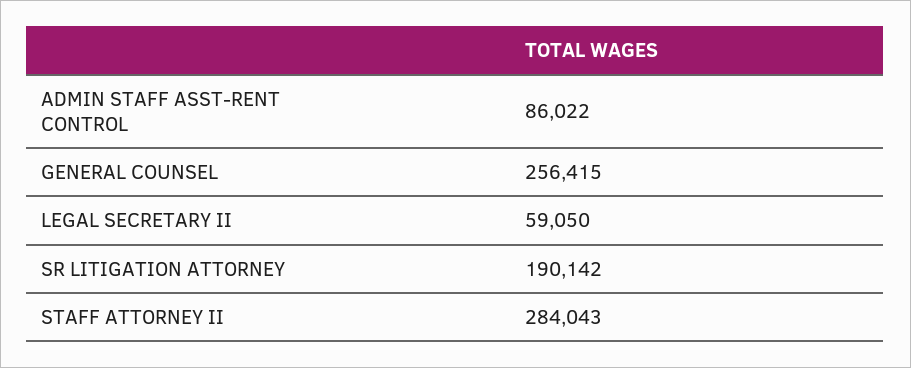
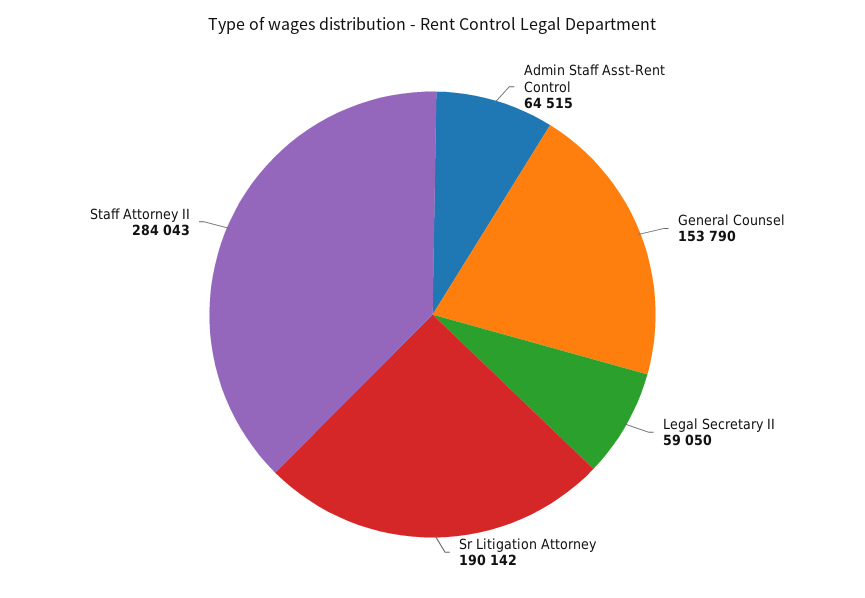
  {
-   "ADMIN STAFF ASST-RENT CONTROL": 86022,
+   "ADMIN STAFF ASST-RENT CONTROL": 64515,
-   "GENERAL COUNSEL": 256415,
+   "GENERAL COUNSEL": 153790,
    "LEGAL SECRETARY II": 59050,
    "SR LITIGATION ATTORNEY": 190142,
    "STAFF ATTORNEY II": 284043
  }

